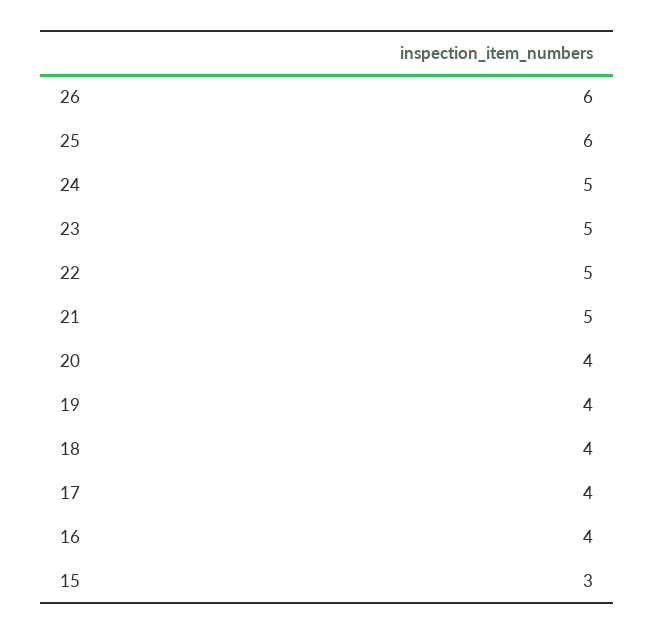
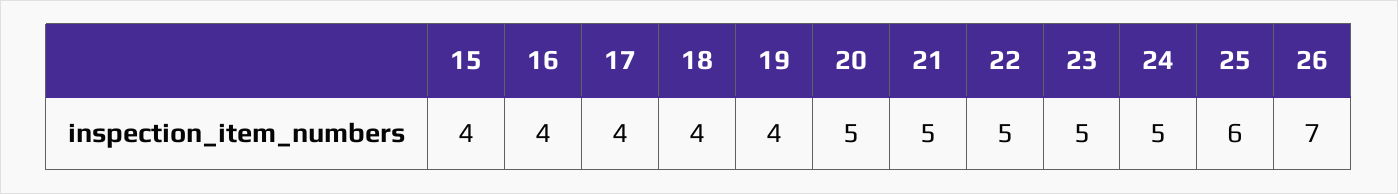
  {
-   "26": 6,
+   "26": 7,
    "25": 6,
    "24": 5,
    "23": 5,
    "22": 5,
    "21": 5,
-   "20": 4,
+   "20": 5,
    "19": 4,
    "18": 4,
    "17": 4,
    "16": 4,
-   "15": 3
+   "15": 4
  }

